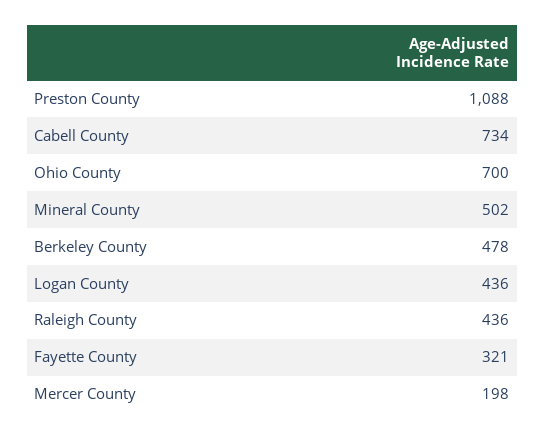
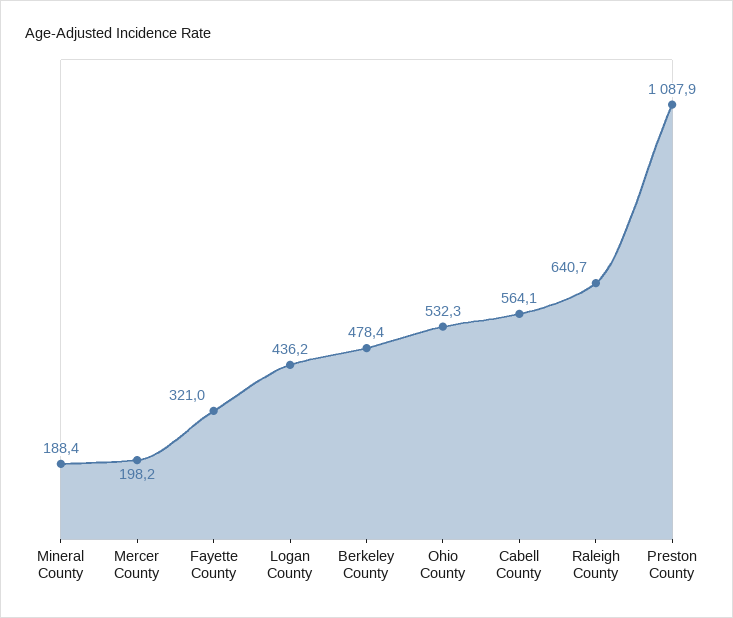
  {
    "Preston County": 1087.9,
-   "Cabell County": 734,
+   "Cabell County": 564.1,
-   "Ohio County": 700,
+   "Ohio County": 532.3,
-   "Mineral County": 502,
+   "Mineral County": 188.4,
    "Berkeley County": 478.4,
    "Logan County": 436.2,
-   "Raleigh County": 436,
+   "Raleigh County": 640.7,
    "Fayette County": 321,
    "Mercer County": 198.2
  }

